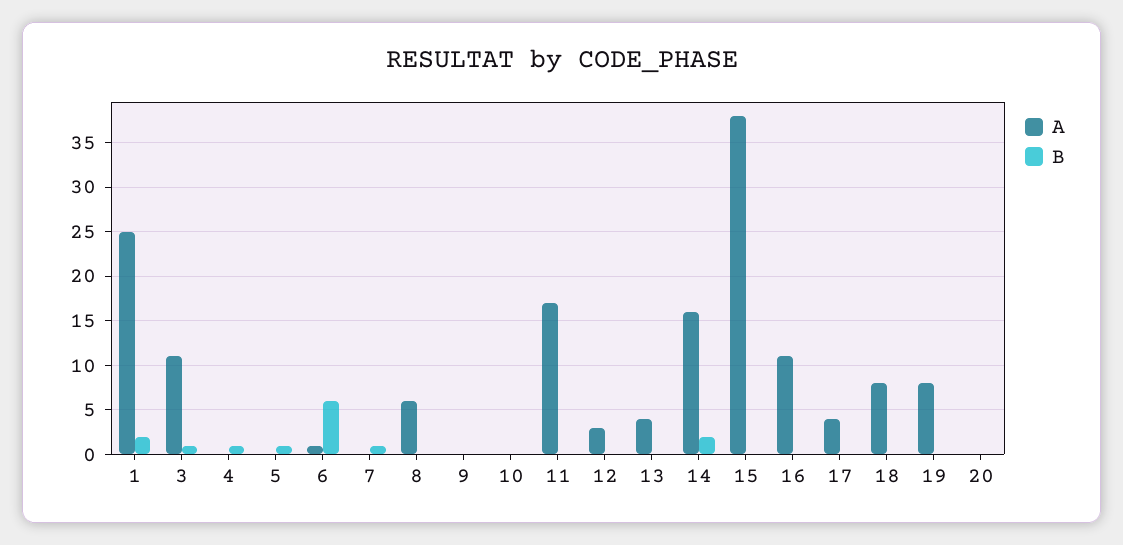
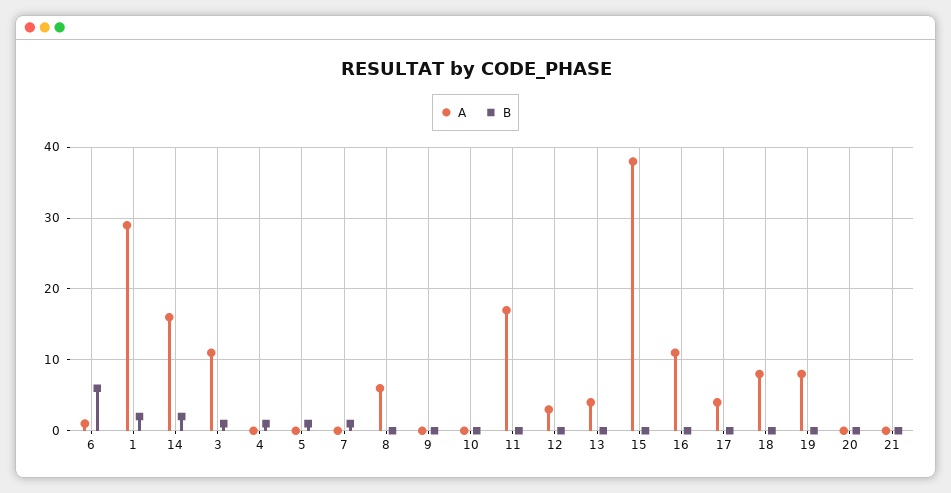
  {
    "A": {
-     "1": 25,
+     "1": 29,
      "3": 11,
      "4": 0,
      "5": 0,
      "6": 1,
      "7": 0,
      "8": 6,
      "9": 0,
      "10": 0,
      "11": 17,
      "12": 3,
      "13": 4,
      "14": 16,
      "15": 38,
      "16": 11,
      "17": 4,
      "18": 8,
      "19": 8,
-     "20": 0
+     "20": 0,
+     "21": 0
    },
    "B": {
      "1": 2,
      "3": 1,
      "4": 1,
      "5": 1,
      "6": 6,
      "7": 1,
      "8": 0,
      "9": 0,
      "10": 0,
      "11": 0,
      "12": 0,
      "13": 0,
      "14": 2,
      "15": 0,
      "16": 0,
      "17": 0,
      "18": 0,
      "19": 0,
-     "20": 0
+     "20": 0,
+     "21": 0
    }
  }

